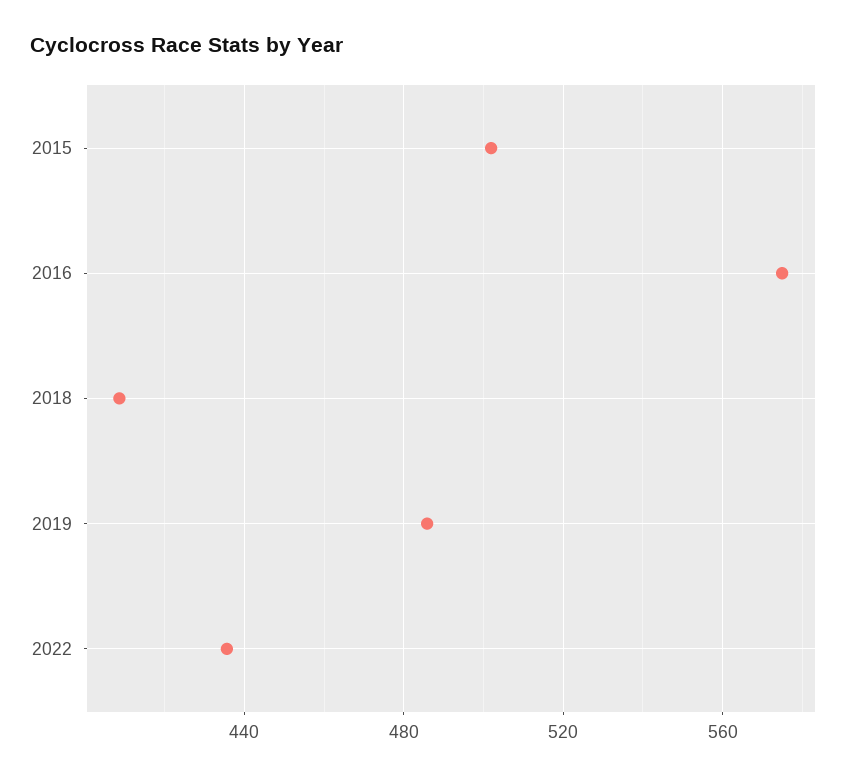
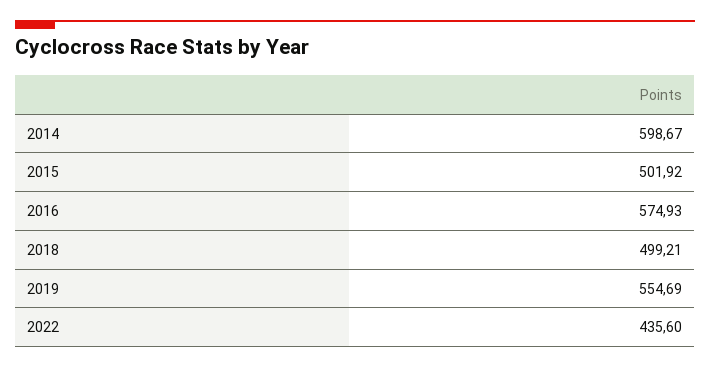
  {
    "2015": 501.92,
    "2016": 574.93,
-   "2018": 410,
+   "2018": 499.21,
-   "2019": 485,
+   "2019": 554.69,
-   "2022": 435.6
+   "2022": 435.6,
+   "2014": 598.67
  }

